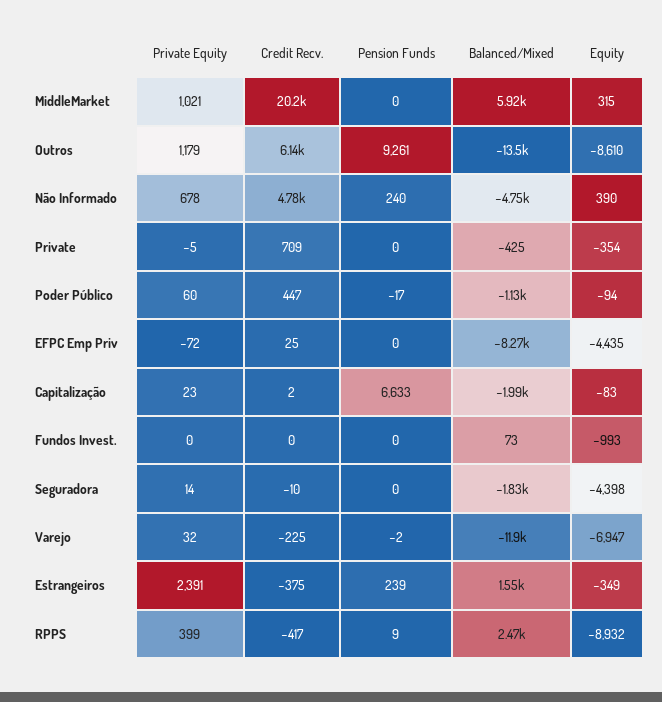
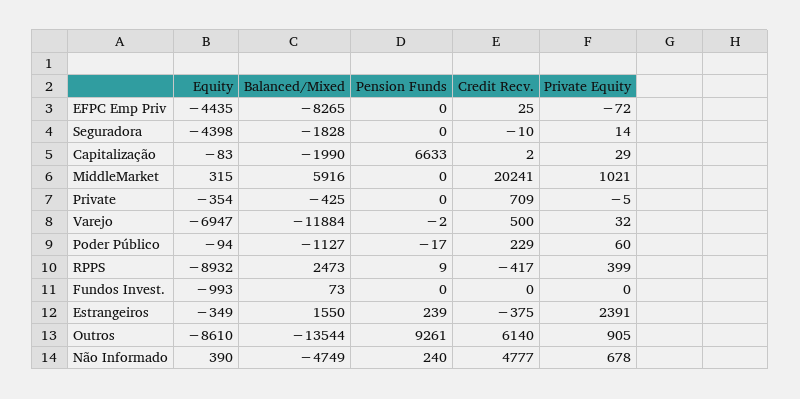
  {
    "Private Equity": {
      "MiddleMarket": 1021,
-     "Outros": 1179,
+     "Outros": 905,
      "Não Informado": 678,
      "Private": -5,
      "Poder Público": 60,
      "EFPC Emp Priv": -72,
-     "Capitalização": 23,
+     "Capitalização": 29,
      "Fundos Invest.": 0,
      "Seguradora": 14,
      "Varejo": 32,
      "Estrangeiros": 2391,
      "RPPS": 399
    },
    "Credit Recv.": {
      "MiddleMarket": 20241,
      "Outros": 6140,
      "Não Informado": 4777,
      "Private": 709,
-     "Poder Público": 447,
+     "Poder Público": 229,
      "EFPC Emp Priv": 25,
      "Capitalização": 2,
      "Fundos Invest.": 0,
      "Seguradora": -10,
-     "Varejo": -225,
+     "Varejo": 500,
      "Estrangeiros": -375,
      "RPPS": -417
    },
    "Pension Funds": {
      "MiddleMarket": 0,
      "Outros": 9261,
      "Não Informado": 240,
      "Private": 0,
      "Poder Público": -17,
      "EFPC Emp Priv": 0,
      "Capitalização": 6633,
      "Fundos Invest.": 0,
      "Seguradora": 0,
      "Varejo": -2,
      "Estrangeiros": 239,
      "RPPS": 9
    },
    "Balanced/Mixed": {
      "MiddleMarket": 5916,
      "Outros": -13544,
      "Não Informado": -4749,
      "Private": -425,
      "Poder Público": -1127,
      "EFPC Emp Priv": -8265,
      "Capitalização": -1990,
      "Fundos Invest.": 73,
      "Seguradora": -1828,
      "Varejo": -11884,
      "Estrangeiros": 1550,
      "RPPS": 2473
    },
    "Equity": {
      "MiddleMarket": 315,
      "Outros": -8610,
      "Não Informado": 390,
      "Private": -354,
      "Poder Público": -94,
      "EFPC Emp Priv": -4435,
      "Capitalização": -83,
      "Fundos Invest.": -993,
      "Seguradora": -4398,
      "Varejo": -6947,
      "Estrangeiros": -349,
      "RPPS": -8932
    }
  }

